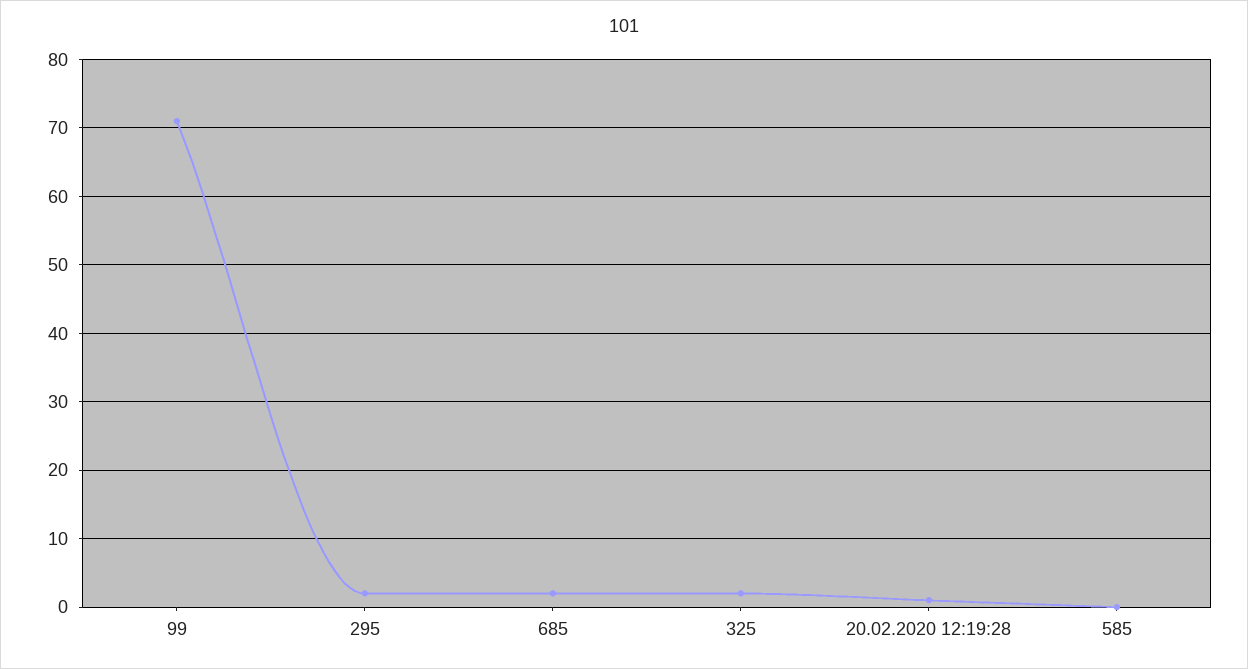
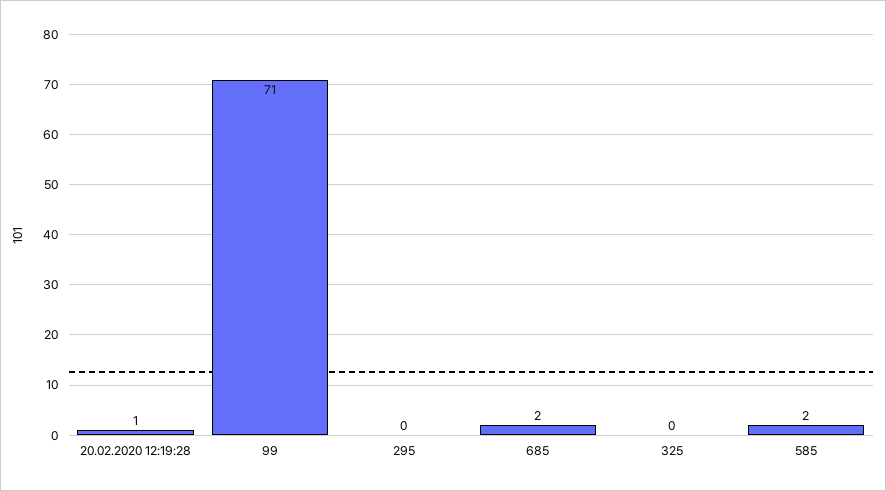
  {
    "99": 71,
-   "295": 2,
+   "295": 0,
    "685": 2,
-   "325": 2,
+   "325": 0,
    "20.02.2020 12:19:28": 1,
-   "585": 0
+   "585": 2
  }

